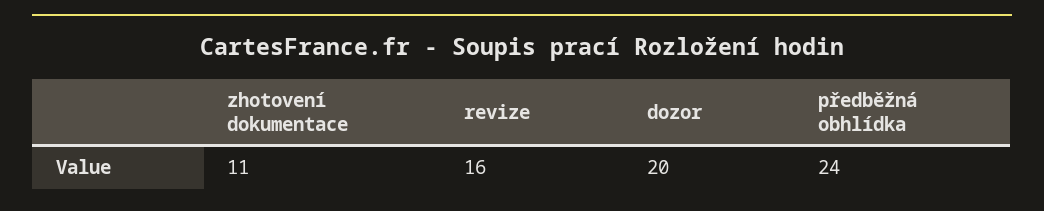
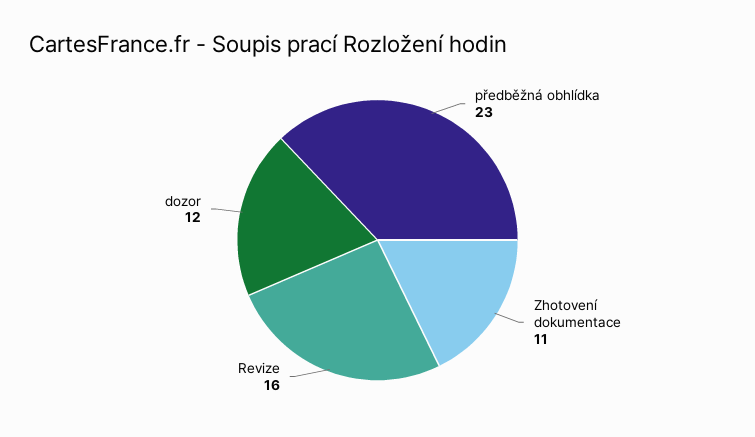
  {
    "zhotovení dokumentace": 11,
    "revize": 16,
-   "dozor": 20,
+   "dozor": 12,
-   "předběžná obhlídka": 24
+   "předběžná obhlídka": 23
  }

